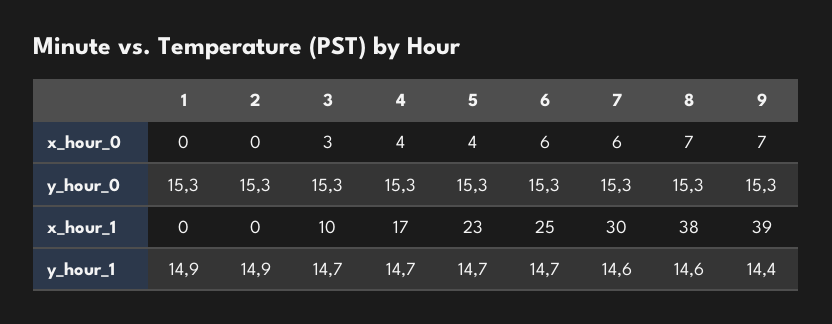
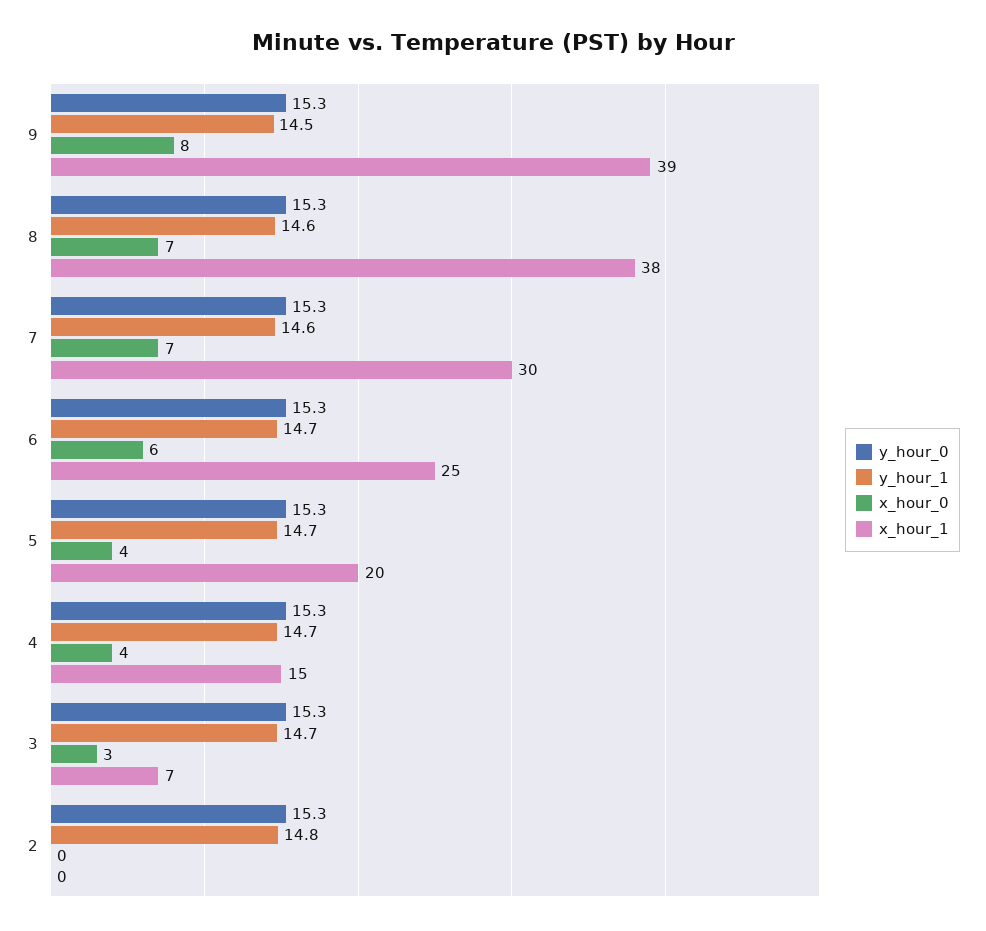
  {
    "x_hour_0": {
-     "1": 0,
      "2": 0,
      "3": 3,
      "4": 4,
      "5": 4,
      "6": 6,
-     "7": 6,
+     "7": 7,
      "8": 7,
-     "9": 7
+     "9": 8
    },
    "y_hour_0": {
-     "1": 15.3,
      "2": 15.3,
      "3": 15.3,
      "4": 15.3,
      "5": 15.3,
      "6": 15.3,
      "7": 15.3,
      "8": 15.3,
      "9": 15.3
    },
    "x_hour_1": {
-     "1": 0,
      "2": 0,
-     "3": 10,
+     "3": 7,
-     "4": 17,
+     "4": 15,
-     "5": 23,
+     "5": 20,
      "6": 25,
      "7": 30,
      "8": 38,
      "9": 39
    },
    "y_hour_1": {
-     "1": 14.9,
-     "2": 14.9,
+     "2": 14.8,
      "3": 14.7,
      "4": 14.7,
      "5": 14.7,
      "6": 14.7,
      "7": 14.6,
      "8": 14.6,
-     "9": 14.4
+     "9": 14.5
    }
  }

